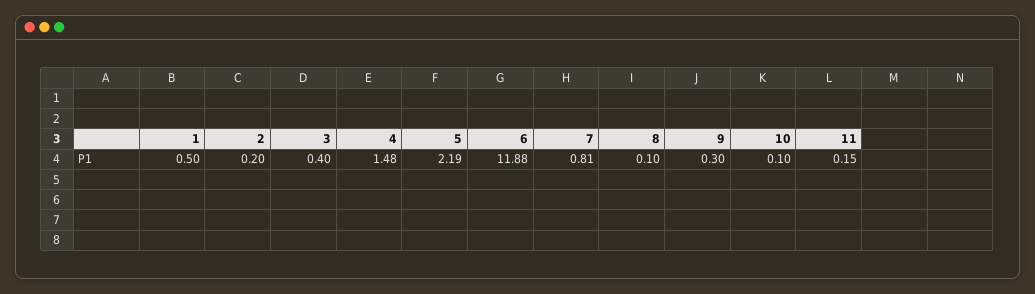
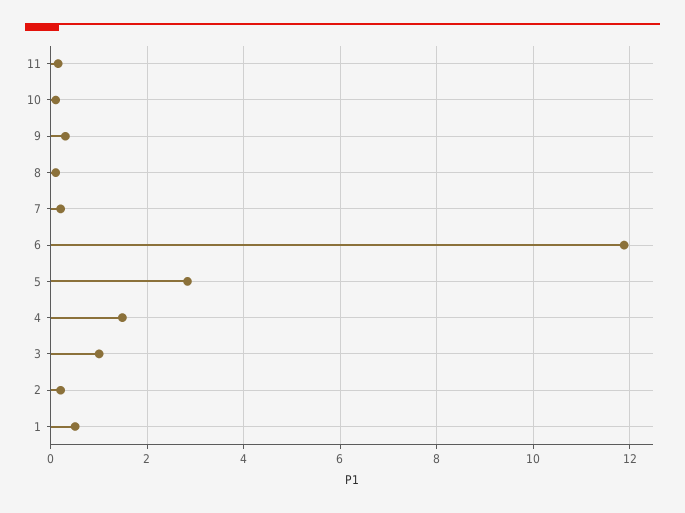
  {
    "1": 0.5,
    "2": 0.2,
-   "3": 0.4,
+   "3": 1,
    "4": 1.48,
-   "5": 2.19,
+   "5": 2.8,
    "6": 11.88,
-   "7": 0.81,
+   "7": 0.2,
    "8": 0.1,
    "9": 0.3,
    "10": 0.1,
    "11": 0.15
  }

